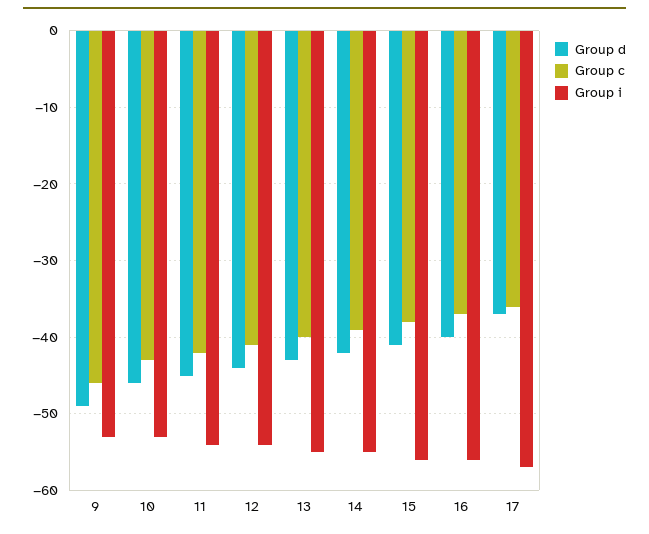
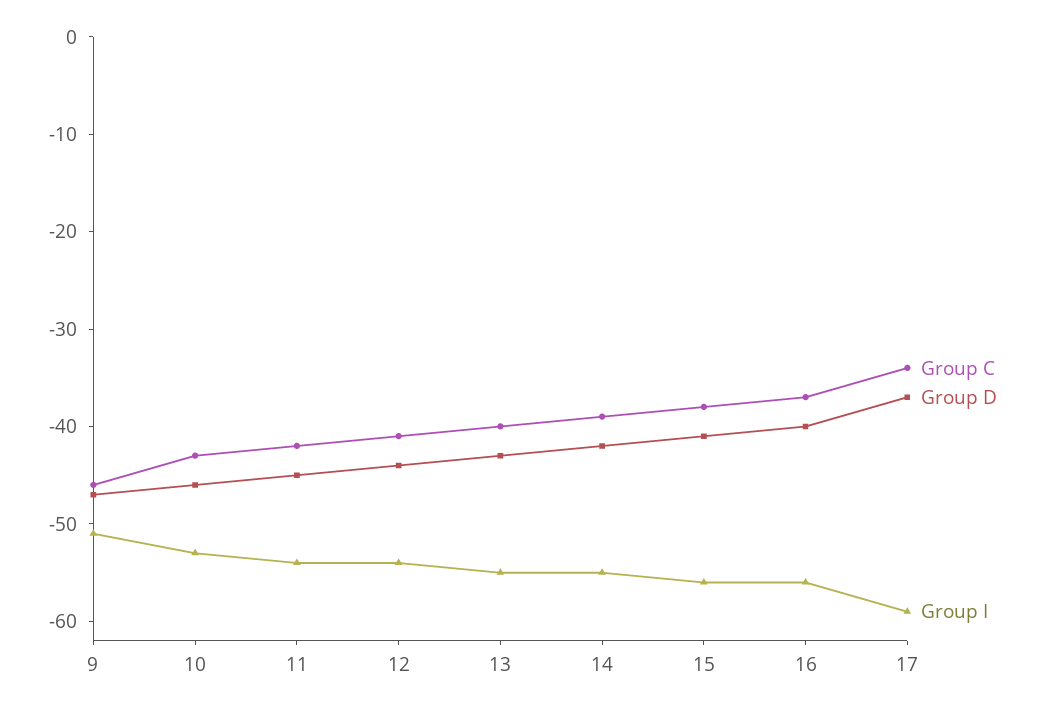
  {
    "Group d": {
-     "9": -49,
+     "9": -47,
      "10": -46,
      "11": -45,
      "12": -44,
      "13": -43,
      "14": -42,
      "15": -41,
      "16": -40,
      "17": -37
    },
    "Group c": {
      "9": -46,
      "10": -43,
      "11": -42,
      "12": -41,
      "13": -40,
      "14": -39,
      "15": -38,
      "16": -37,
-     "17": -36
+     "17": -34
    },
    "Group i": {
-     "9": -53,
+     "9": -51,
      "10": -53,
      "11": -54,
      "12": -54,
      "13": -55,
      "14": -55,
      "15": -56,
      "16": -56,
-     "17": -57
+     "17": -59
    }
  }

